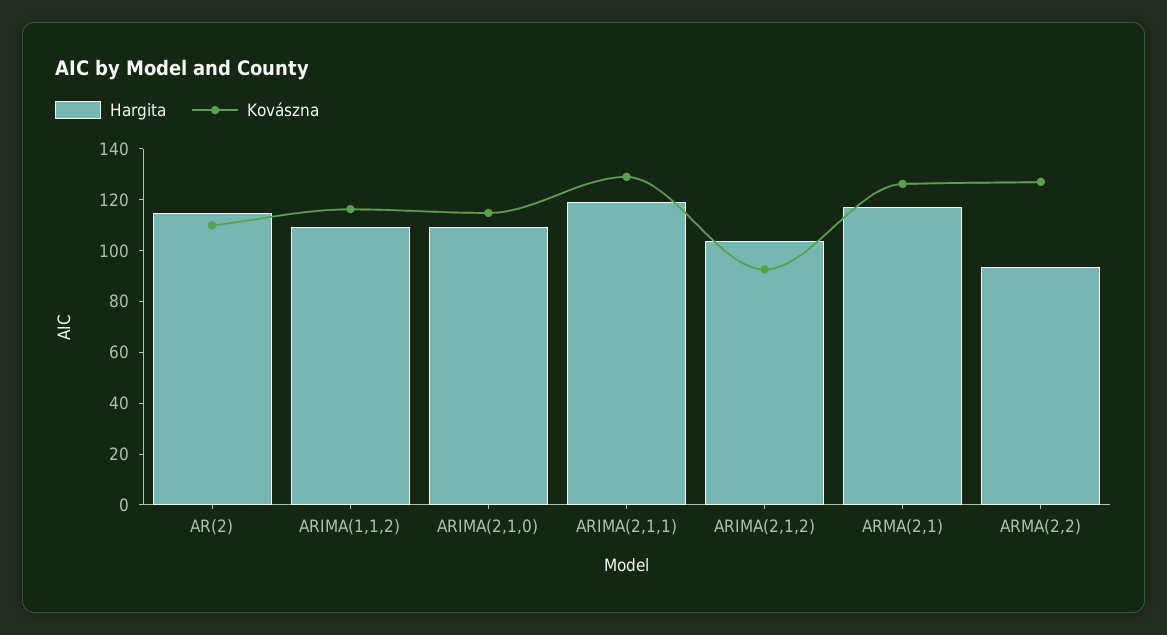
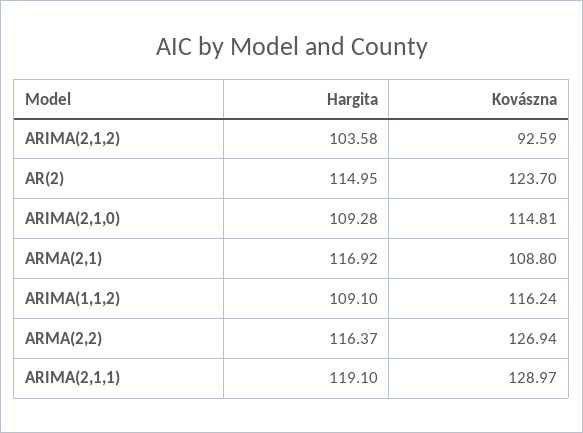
  {
    "Hargita": {
      "AR(2)": 114.95,
      "ARIMA(1,1,2)": 109.1,
      "ARIMA(2,1,0)": 109.28,
      "ARIMA(2,1,1)": 119.1,
      "ARIMA(2,1,2)": 103.58,
      "ARMA(2,1)": 116.92,
-     "ARMA(2,2)": 95
+     "ARMA(2,2)": 116.37
    },
    "Kovászna": {
-     "AR(2)": 110,
+     "AR(2)": 123.7,
      "ARIMA(1,1,2)": 116.24,
      "ARIMA(2,1,0)": 114.81,
      "ARIMA(2,1,1)": 128.97,
      "ARIMA(2,1,2)": 92.59,
-     "ARMA(2,1)": 125,
+     "ARMA(2,1)": 108.8,
      "ARMA(2,2)": 126.94
    }
  }

